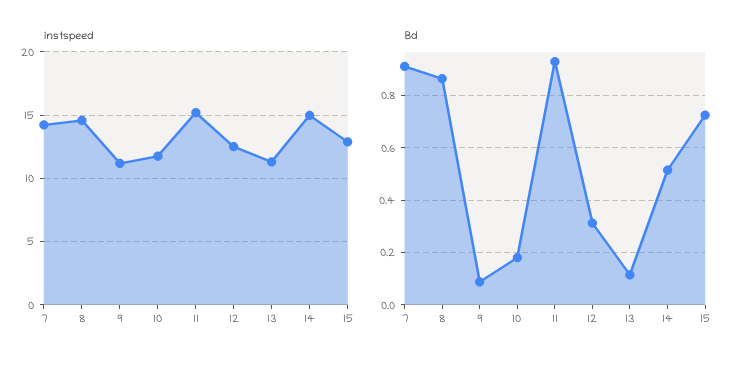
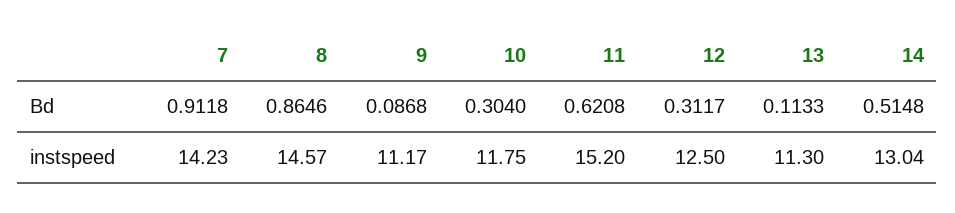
  {
    "instspeed": {
      "7": 14.23,
      "8": 14.57,
      "9": 11.17,
      "10": 11.75,
      "11": 15.2,
      "12": 12.5,
      "13": 11.3,
-     "14": 15,
+     "14": 13.04
-     "15": 13
    },
    "Bd": {
      "7": 0.9118,
      "8": 0.8646,
      "9": 0.0868,
-     "10": 0.175,
+     "10": 0.304,
-     "11": 0.925,
+     "11": 0.6208,
      "12": 0.3117,
      "13": 0.1133,
-     "14": 0.5148,
+     "14": 0.5148
-     "15": 0.725
    }
  }

